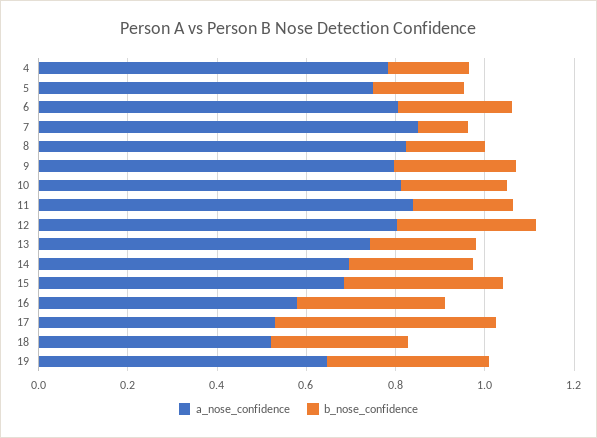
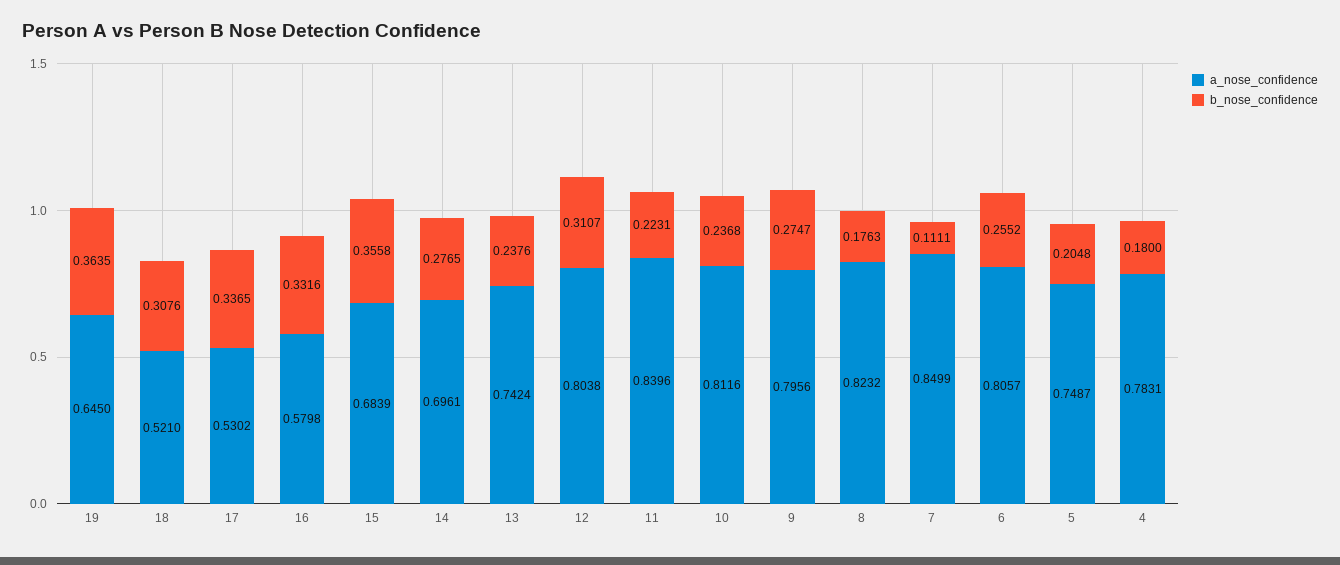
  {
    "a_nose_confidence": {
      "4": 0.7831,
      "5": 0.7487,
      "6": 0.8057,
      "7": 0.8499,
      "8": 0.8232,
      "9": 0.7956,
      "10": 0.8116,
      "11": 0.8396,
      "12": 0.8038,
      "13": 0.7424,
      "14": 0.6961,
      "15": 0.6839,
      "16": 0.5798,
      "17": 0.5302,
      "18": 0.521,
      "19": 0.645
    },
    "b_nose_confidence": {
      "4": 0.18,
      "5": 0.2048,
      "6": 0.2552,
      "7": 0.1111,
      "8": 0.1763,
      "9": 0.2747,
      "10": 0.2368,
      "11": 0.2231,
      "12": 0.3107,
      "13": 0.2376,
      "14": 0.2765,
      "15": 0.3558,
      "16": 0.3316,
-     "17": 0.5,
+     "17": 0.3365,
      "18": 0.3076,
      "19": 0.3635
    }
  }

